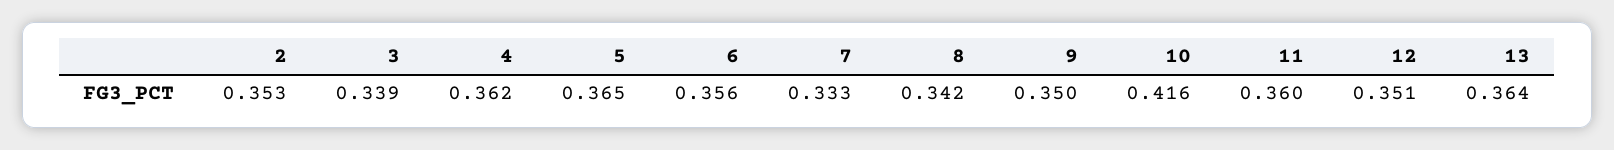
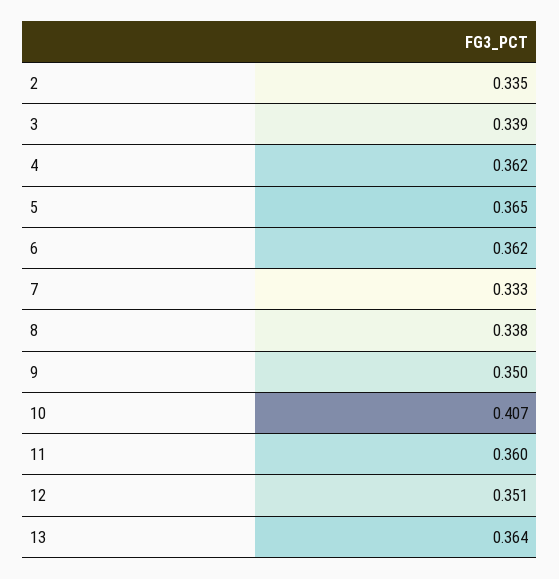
  {
-   "2": 0.353,
+   "2": 0.335,
    "3": 0.339,
    "4": 0.362,
    "5": 0.365,
-   "6": 0.356,
+   "6": 0.362,
    "7": 0.333,
-   "8": 0.342,
+   "8": 0.338,
    "9": 0.35,
-   "10": 0.416,
+   "10": 0.407,
    "11": 0.36,
    "12": 0.351,
    "13": 0.364
  }

